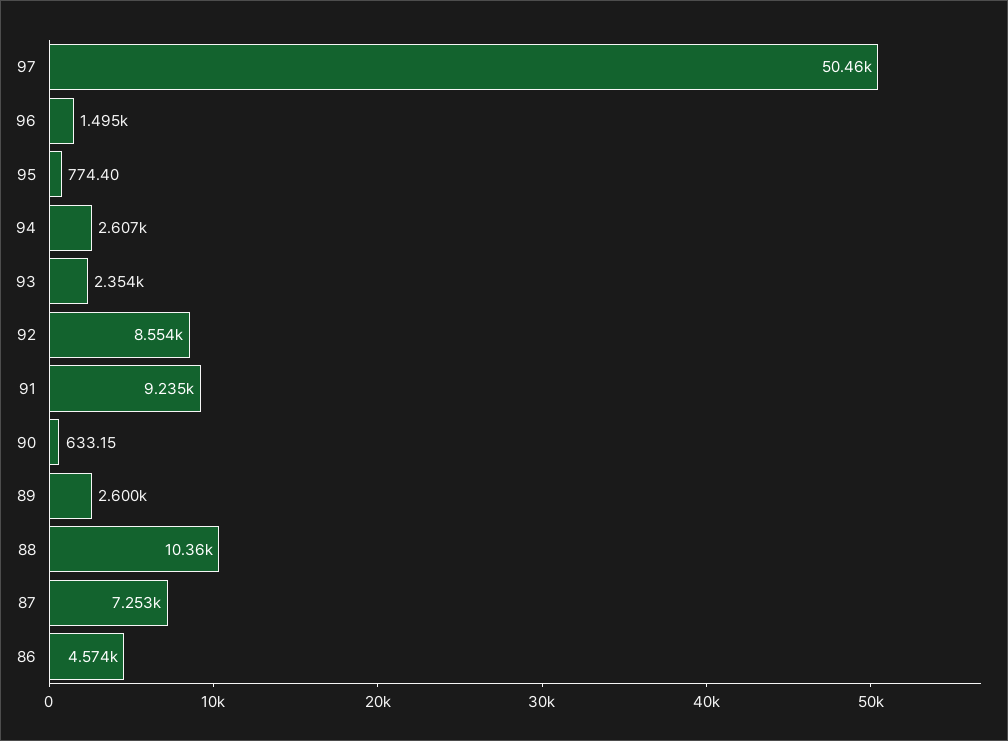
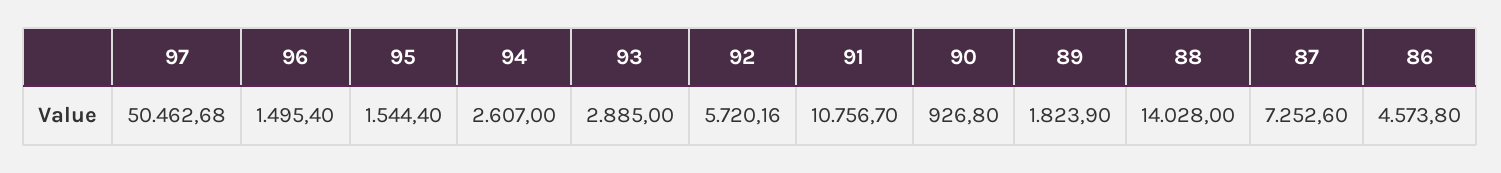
  {
    "97": 50462.68,
    "96": 1495.4,
-   "95": 774.4,
+   "95": 1544.4,
    "94": 2607,
-   "93": 2354,
+   "93": 2885,
-   "92": 8554,
+   "92": 5720.16,
-   "91": 9235,
+   "91": 10756.7,
-   "90": 633.15,
+   "90": 926.8,
-   "89": 2600,
+   "89": 1823.9,
-   "88": 10360,
+   "88": 14028,
    "87": 7252.6,
    "86": 4573.8
  }

